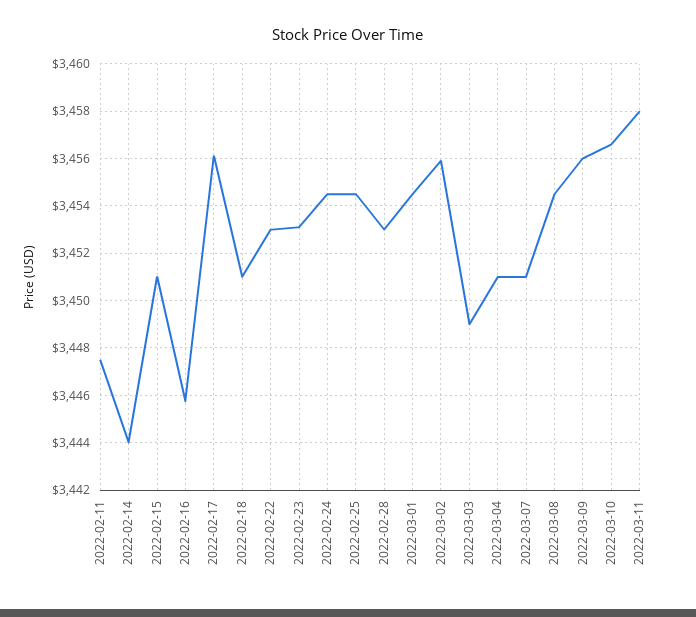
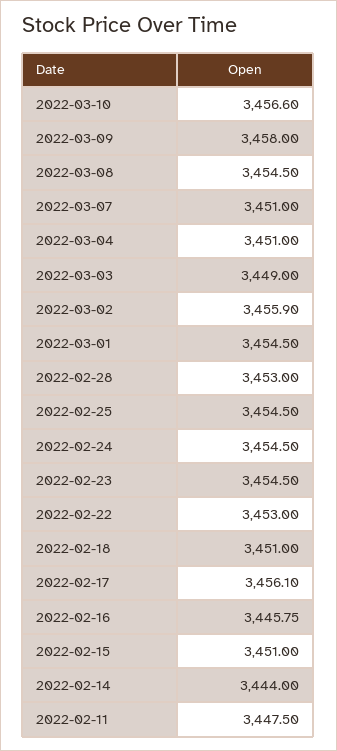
  {
    "2022-02-11": 3447.5,
    "2022-02-14": 3444,
    "2022-02-15": 3451,
    "2022-02-16": 3445.75,
    "2022-02-17": 3456.1,
    "2022-02-18": 3451,
    "2022-02-22": 3453,
-   "2022-02-23": 3453,
+   "2022-02-23": 3454.5,
    "2022-02-24": 3454.5,
    "2022-02-25": 3454.5,
    "2022-02-28": 3453,
    "2022-03-01": 3454.5,
    "2022-03-02": 3455.9,
    "2022-03-03": 3449,
    "2022-03-04": 3451,
    "2022-03-07": 3451,
    "2022-03-08": 3454.5,
-   "2022-03-09": 3456,
+   "2022-03-09": 3458,
-   "2022-03-10": 3456.6,
+   "2022-03-10": 3456.6
-   "2022-03-11": 3458
  }

